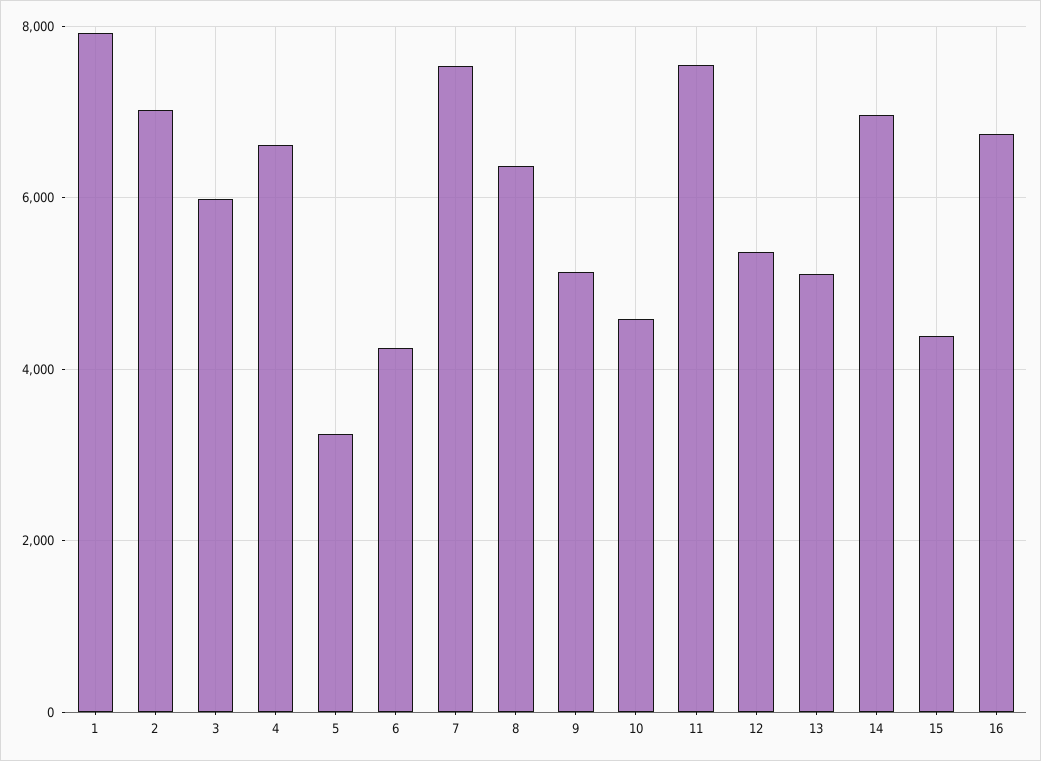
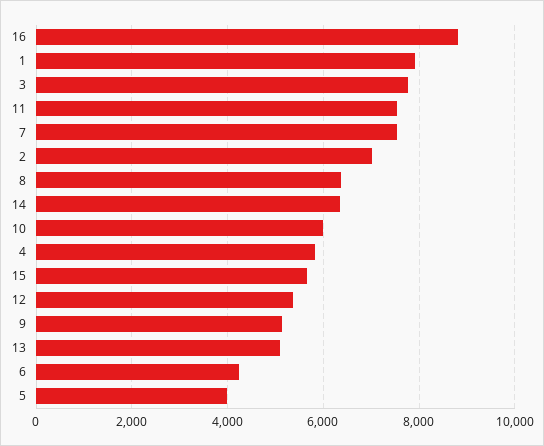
  {
    "1": 8000,
    "2": 7000,
-   "3": 6000,
+   "3": 7800,
-   "4": 6600,
+   "4": 5800,
-   "5": 3200,
+   "5": 4000,
    "6": 4200,
    "7": 7600,
    "8": 6400,
    "9": 5200,
-   "10": 4600,
+   "10": 6000,
    "11": 7600,
    "12": 5400,
    "13": 5200,
-   "14": 7000,
+   "14": 6400,
-   "15": 4400,
+   "15": 5600,
-   "16": 6800
+   "16": 8800
  }

